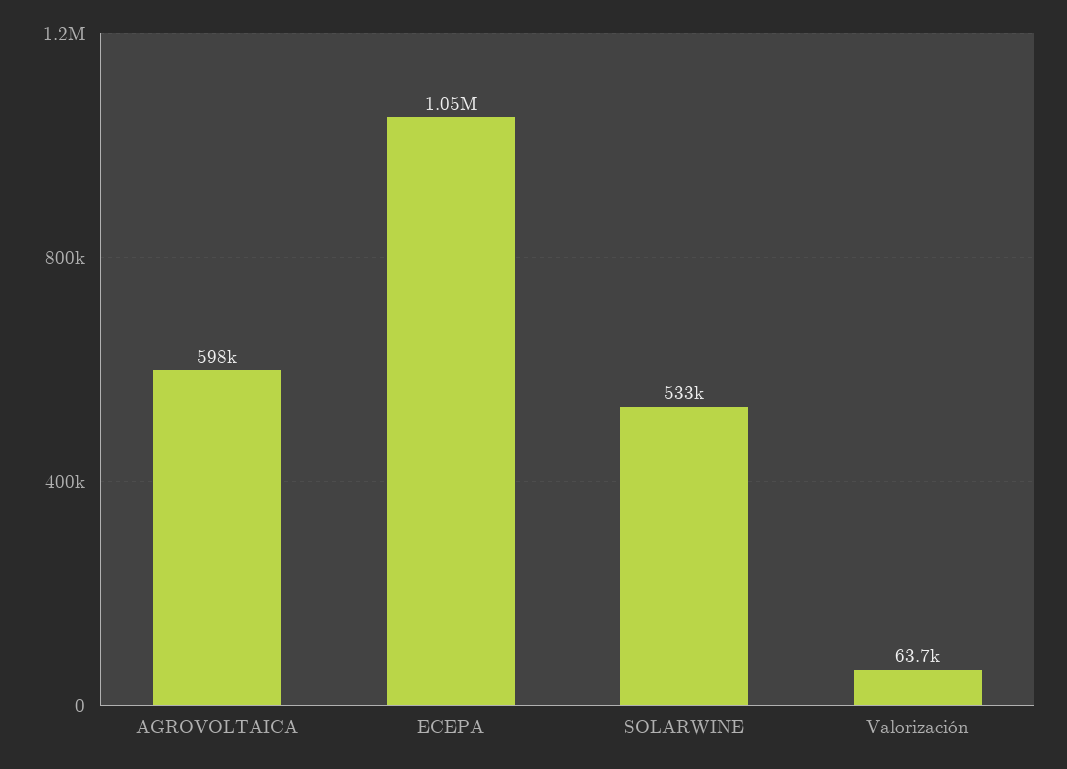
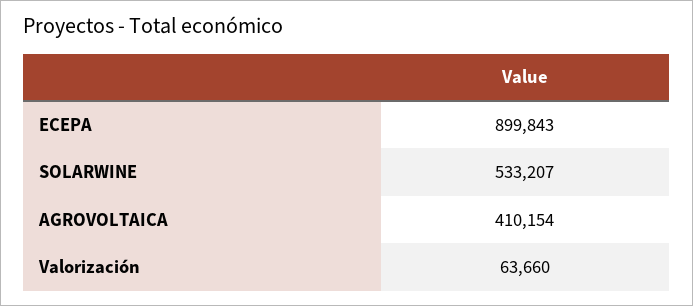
  {
-   "AGROVOLTAICA": 598000,
+   "AGROVOLTAICA": 410154,
-   "ECEPA": 1050000,
+   "ECEPA": 899843,
    "SOLARWINE": 533207,
    "Valorización": 63660
  }

